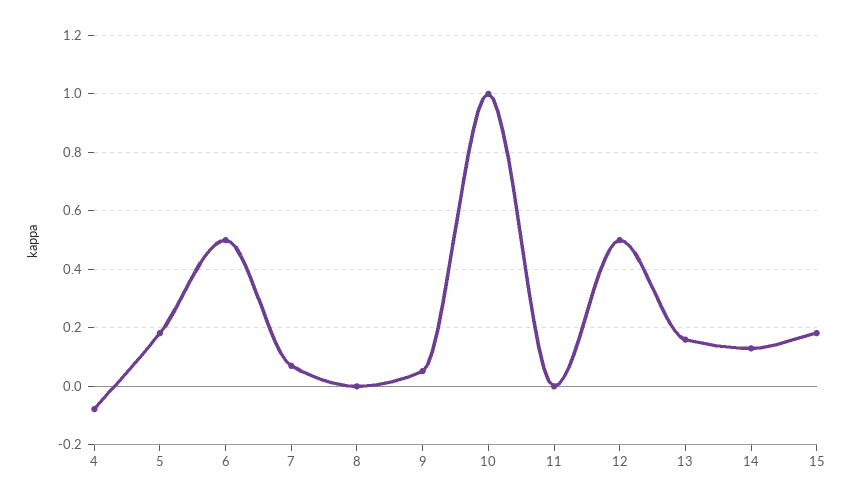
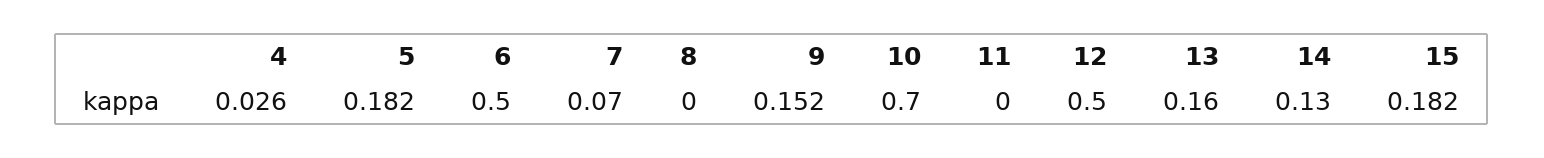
  {
-   "4": -0.075,
+   "4": 0.026,
    "5": 0.182,
    "6": 0.5,
    "7": 0.07,
    "8": 0,
-   "9": 0.05,
+   "9": 0.152,
-   "10": 1,
+   "10": 0.7,
    "11": 0,
    "12": 0.5,
    "13": 0.16,
    "14": 0.13,
    "15": 0.182
  }

